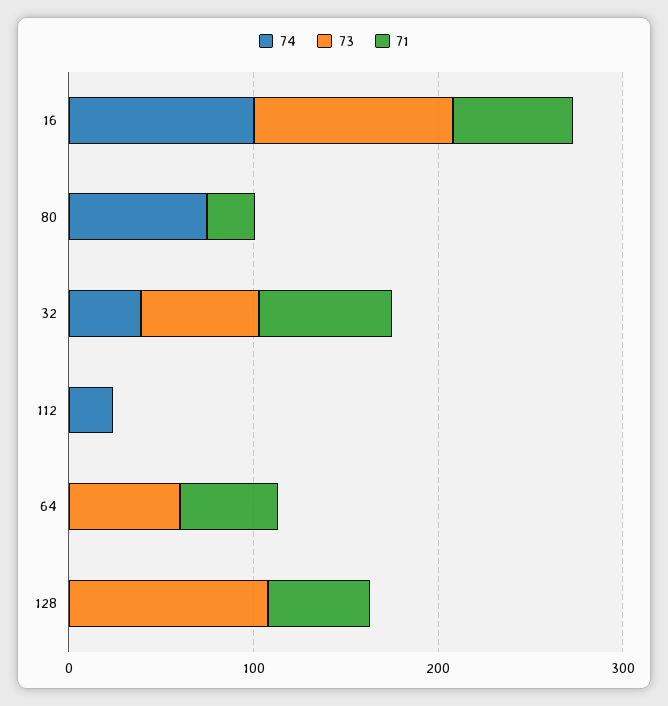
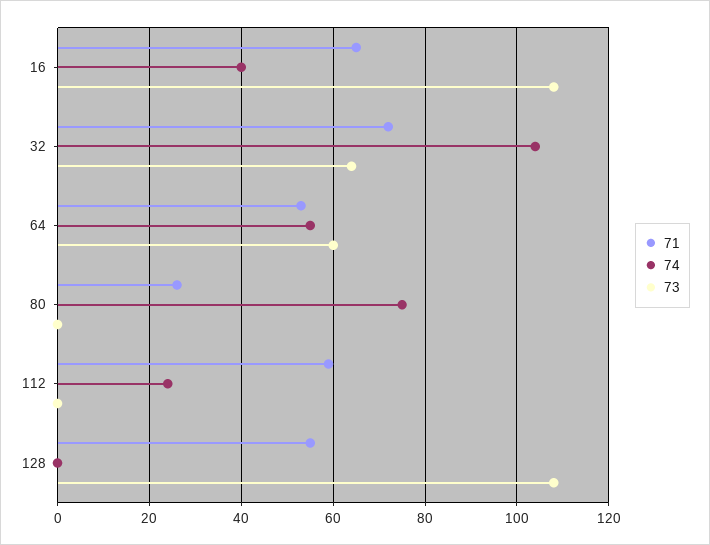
  {
    "74": {
-     "16": 100,
+     "16": 40,
      "80": 75,
-     "32": 40,
+     "32": 105,
      "112": 25,
-     "64": 0,
+     "64": 55,
      "128": 0
    },
    "73": {
      "16": 110,
      "80": 0,
      "32": 65,
      "112": 0,
      "64": 60,
      "128": 110
    },
    "71": {
      "16": 65,
      "80": 25,
      "32": 70,
-     "112": 0,
+     "112": 60,
      "64": 55,
      "128": 55
    }
  }

